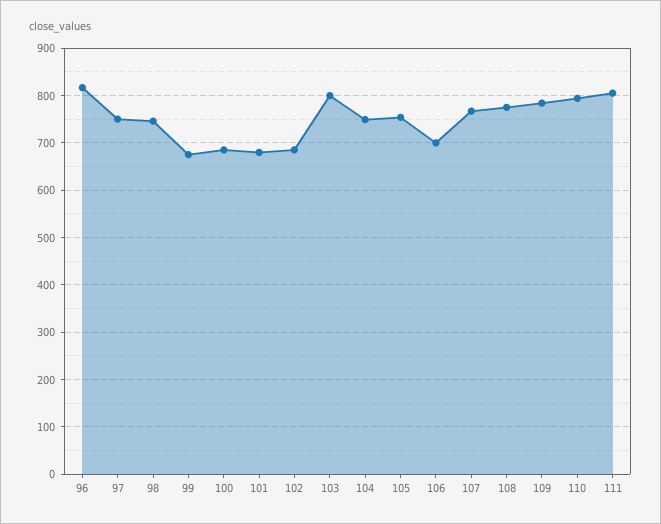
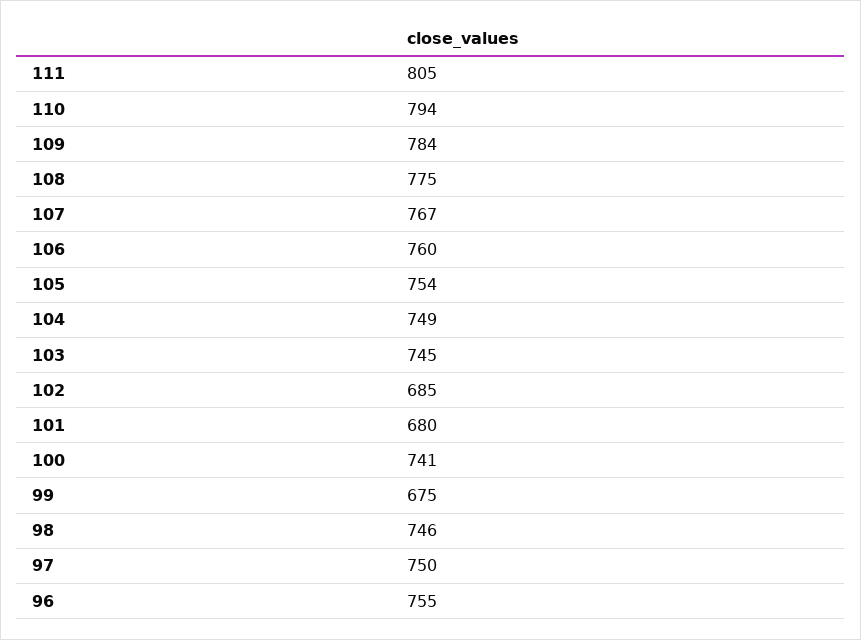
  {
-   "96": 820,
+   "96": 755,
    "97": 750,
    "98": 746,
    "99": 675,
-   "100": 680,
+   "100": 741,
    "101": 680,
    "102": 685,
-   "103": 800,
+   "103": 745,
    "104": 749,
    "105": 754,
-   "106": 700,
+   "106": 760,
    "107": 767,
    "108": 775,
    "109": 784,
    "110": 794,
    "111": 805
  }

